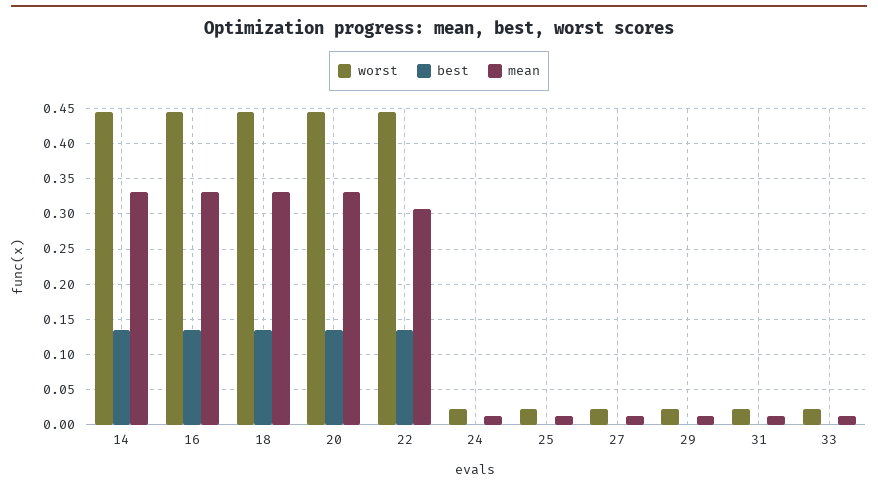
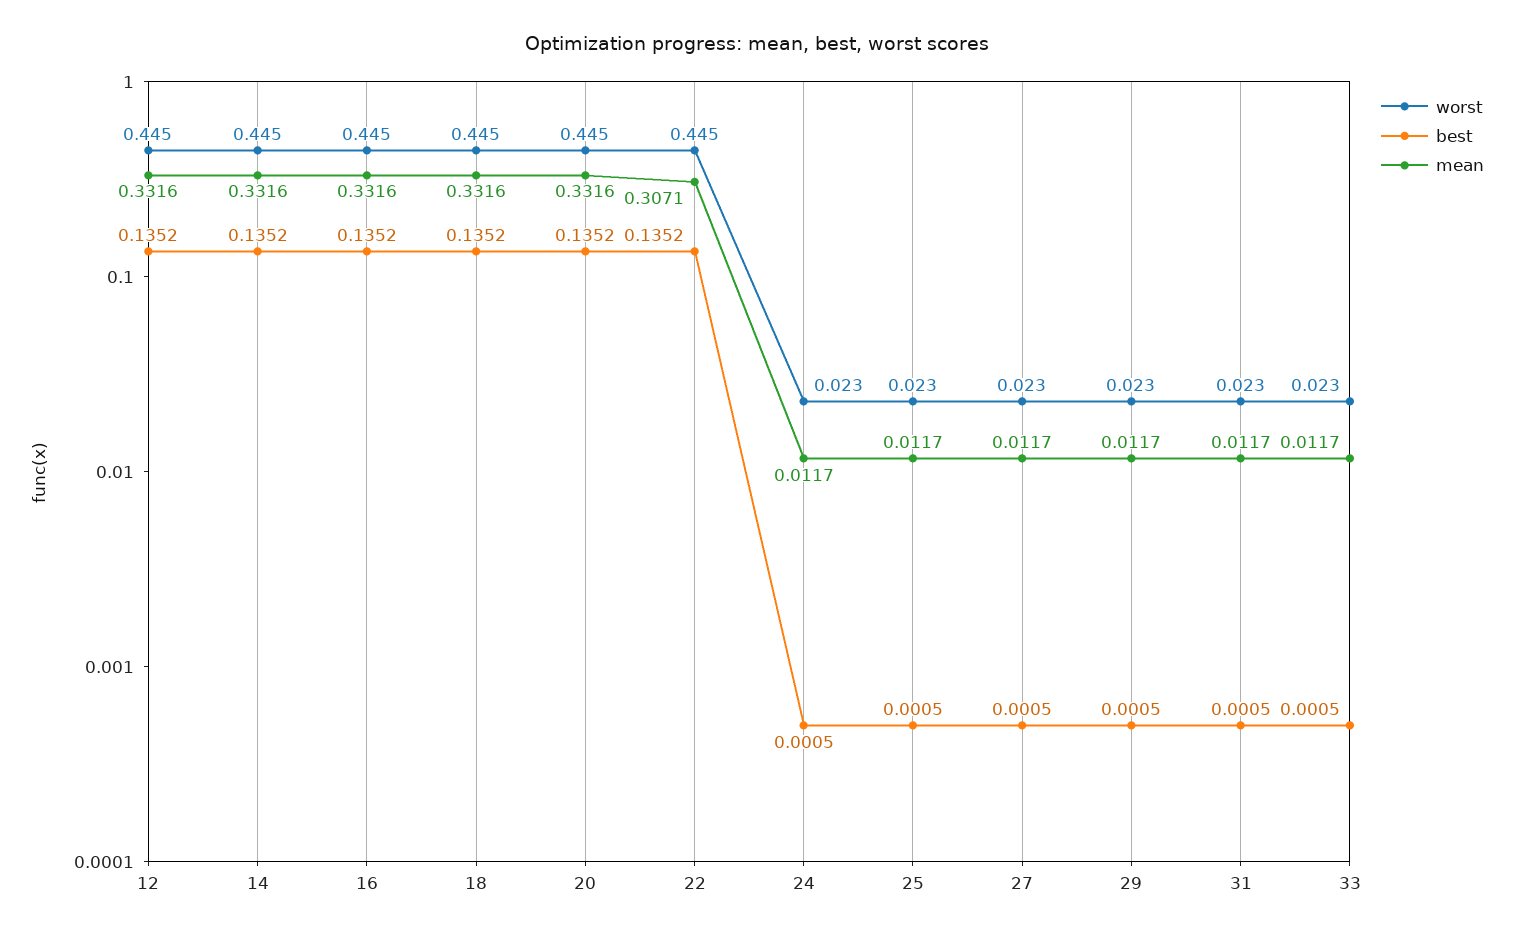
  {
    "worst": {
      "14": 0.445,
      "16": 0.445,
      "18": 0.445,
      "20": 0.445,
      "22": 0.445,
      "24": 0.023,
      "25": 0.023,
      "27": 0.023,
      "29": 0.023,
      "31": 0.023,
-     "33": 0.023
+     "33": 0.023,
+     "12": 0.445
    },
    "best": {
      "14": 0.1352,
      "16": 0.1352,
      "18": 0.1352,
      "20": 0.1352,
      "22": 0.1352,
      "24": 0.0005,
      "25": 0.0005,
      "27": 0.0005,
      "29": 0.0005,
      "31": 0.0005,
-     "33": 0.0005
+     "33": 0.0005,
+     "12": 0.1352
    },
    "mean": {
      "14": 0.3316,
      "16": 0.3316,
      "18": 0.3316,
      "20": 0.3316,
      "22": 0.3071,
      "24": 0.0117,
      "25": 0.0117,
      "27": 0.0117,
      "29": 0.0117,
      "31": 0.0117,
-     "33": 0.0117
+     "33": 0.0117,
+     "12": 0.3316
    }
  }

